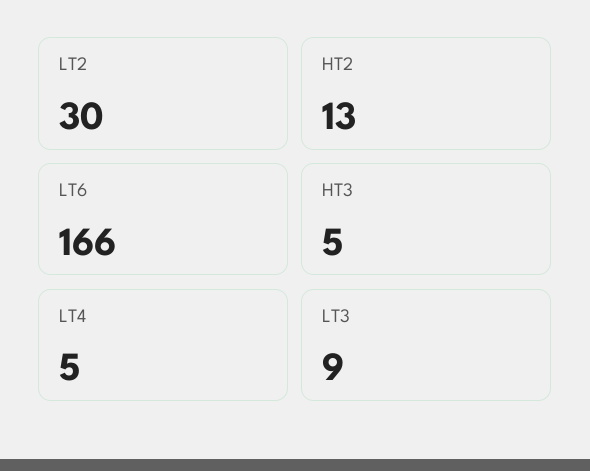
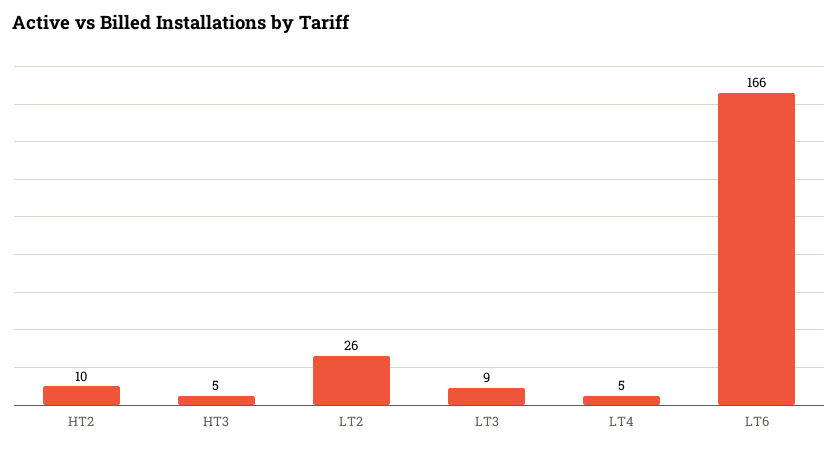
  {
-   "LT2": 30,
+   "LT2": 26,
-   "HT2": 13,
+   "HT2": 10,
    "LT6": 166,
    "HT3": 5,
    "LT4": 5,
    "LT3": 9
  }

